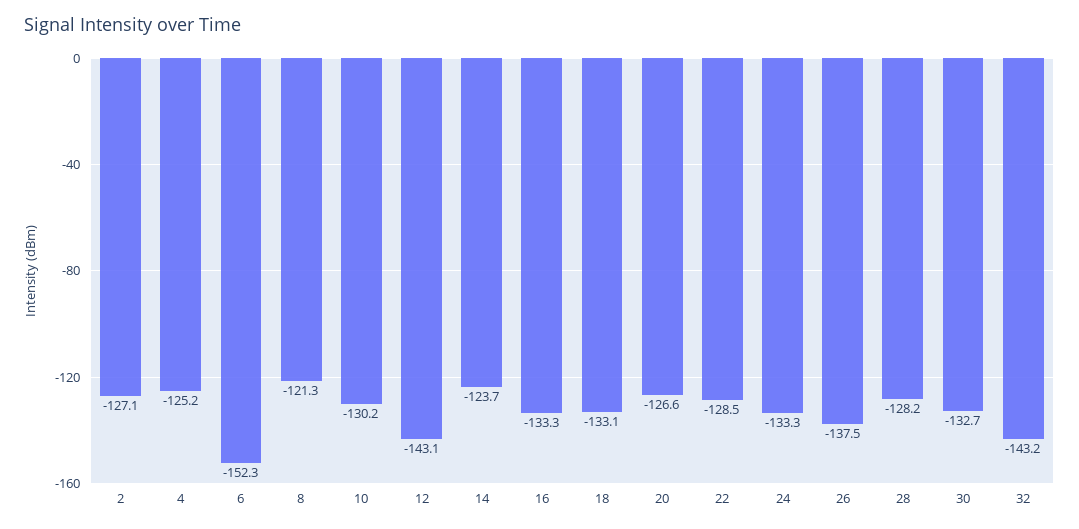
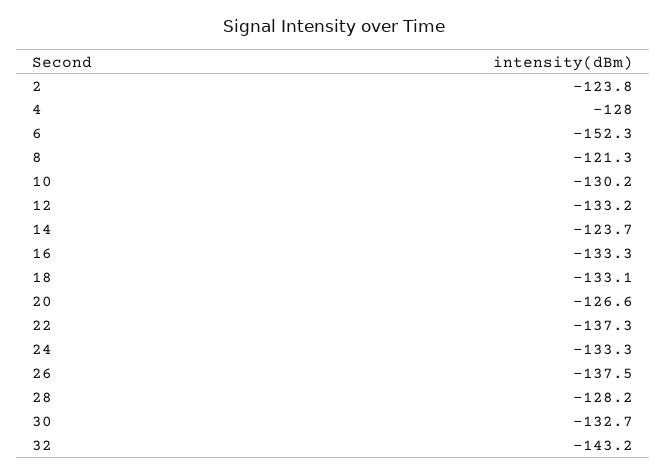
  {
-   "2": -127.1,
+   "2": -123.8,
-   "4": -125.2,
+   "4": -128,
    "6": -152.3,
    "8": -121.3,
    "10": -130.2,
-   "12": -143.1,
+   "12": -133.2,
    "14": -123.7,
    "16": -133.3,
    "18": -133.1,
    "20": -126.6,
-   "22": -128.5,
+   "22": -137.3,
    "24": -133.3,
    "26": -137.5,
    "28": -128.2,
    "30": -132.7,
    "32": -143.2
  }

